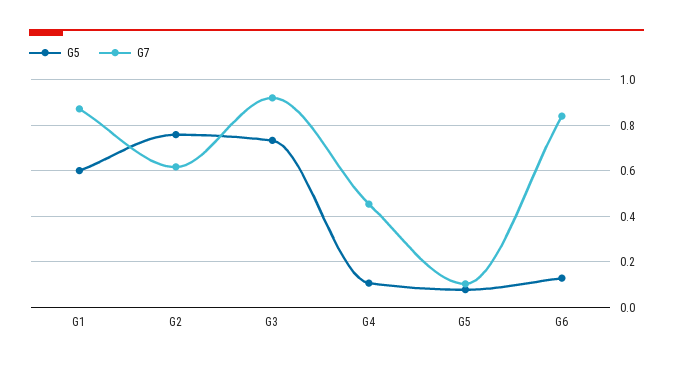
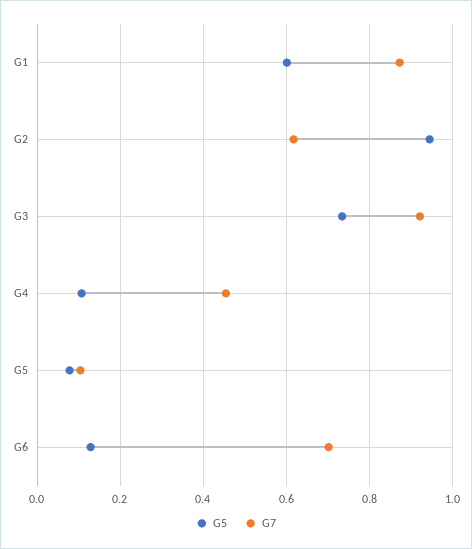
  {
    "G5": {
      "G1": 0.6,
-     "G2": 0.75,
+     "G2": 0.94,
      "G3": 0.74,
      "G4": 0.1,
      "G5": 0.08,
      "G6": 0.12
    },
    "G7": {
      "G1": 0.88,
      "G2": 0.62,
      "G3": 0.92,
      "G4": 0.46,
      "G5": 0.1,
-     "G6": 0.85
+     "G6": 0.7
    }
  }

